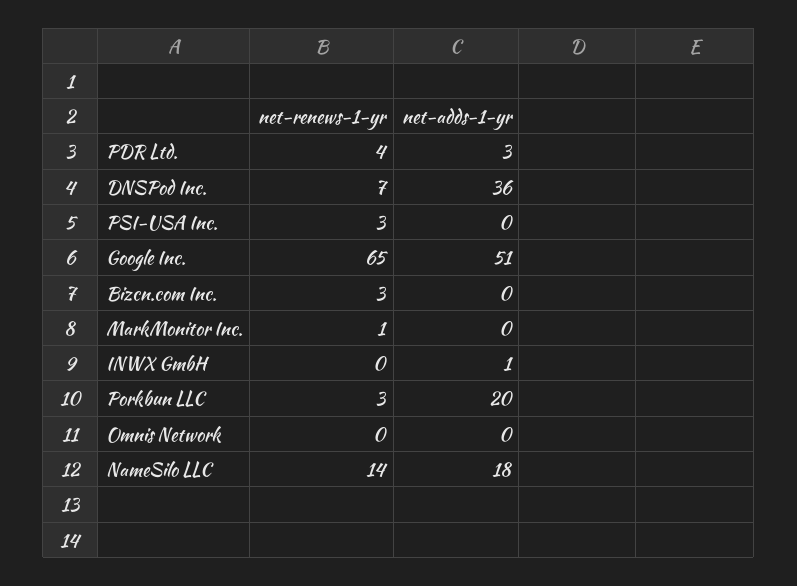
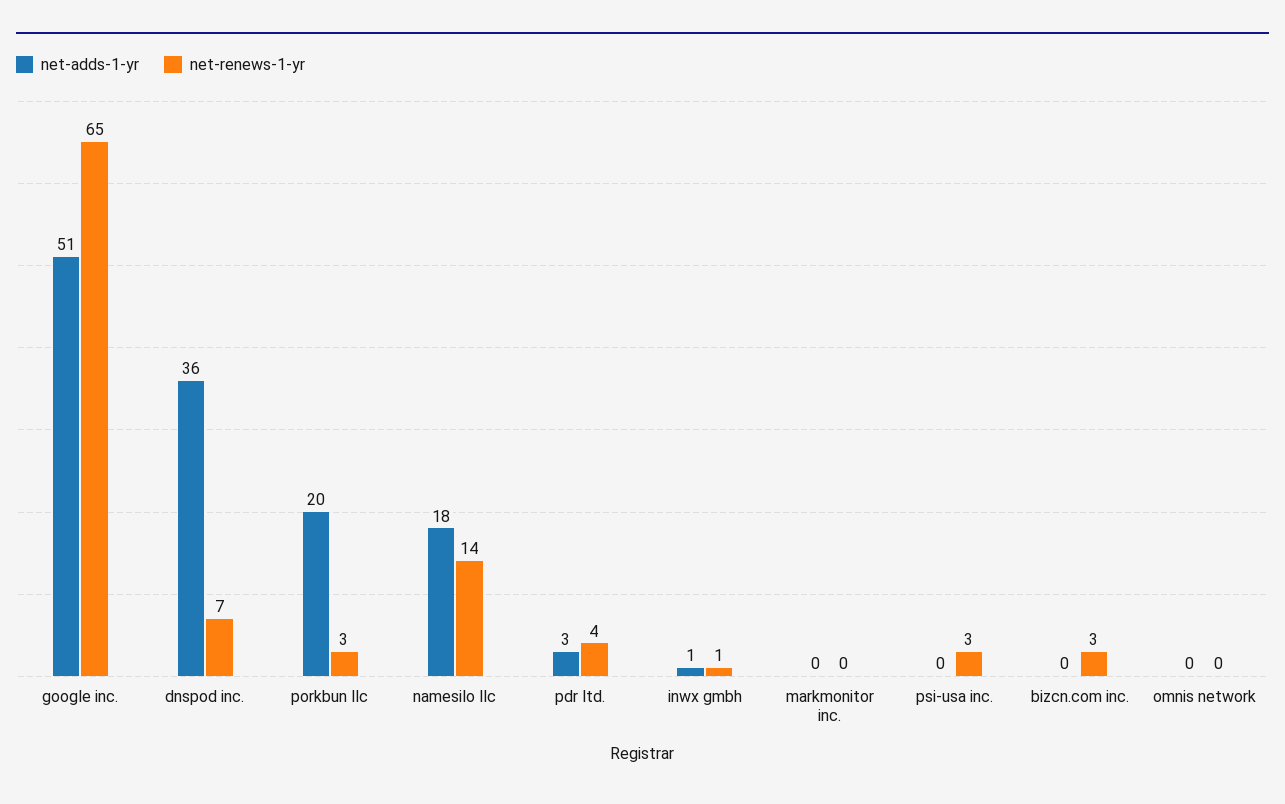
  {
    "net-renews-1-yr": {
      "PDR Ltd.": 4,
      "DNSPod Inc.": 7,
      "PSI-USA Inc.": 3,
      "Google Inc.": 65,
      "Bizcn.com Inc.": 3,
-     "MarkMonitor Inc.": 1,
+     "MarkMonitor Inc.": 0,
-     "INWX GmbH": 0,
+     "INWX GmbH": 1,
      "Porkbun LLC": 3,
      "Omnis Network": 0,
      "NameSilo LLC": 14
    },
    "net-adds-1-yr": {
      "PDR Ltd.": 3,
      "DNSPod Inc.": 36,
      "PSI-USA Inc.": 0,
      "Google Inc.": 51,
      "Bizcn.com Inc.": 0,
      "MarkMonitor Inc.": 0,
      "INWX GmbH": 1,
      "Porkbun LLC": 20,
      "Omnis Network": 0,
      "NameSilo LLC": 18
    }
  }

